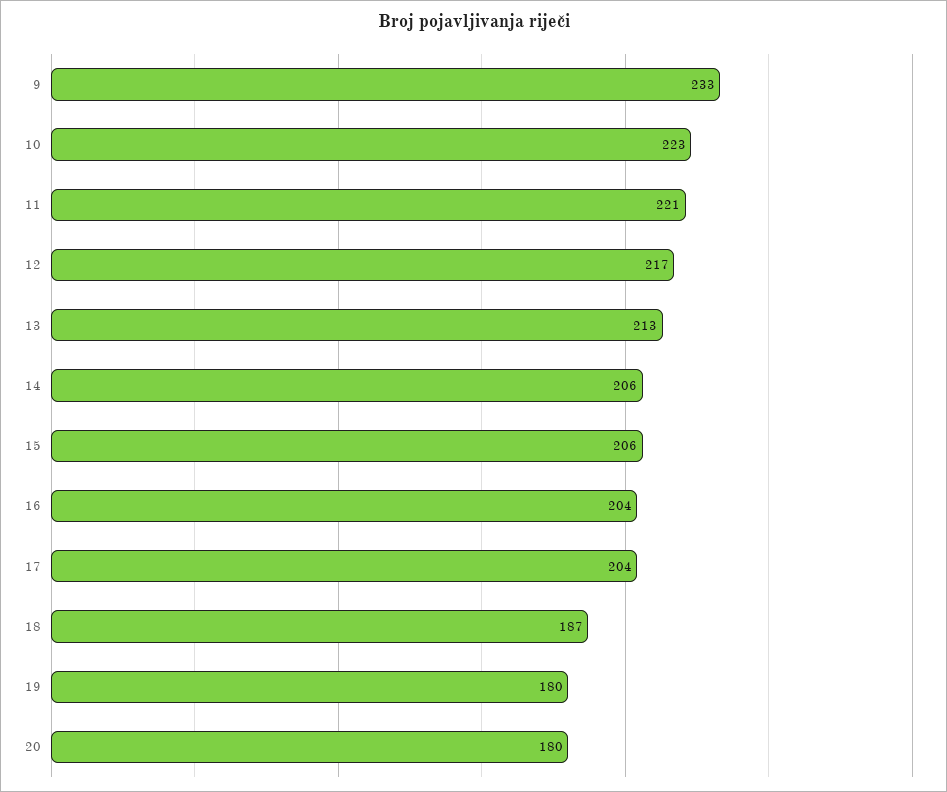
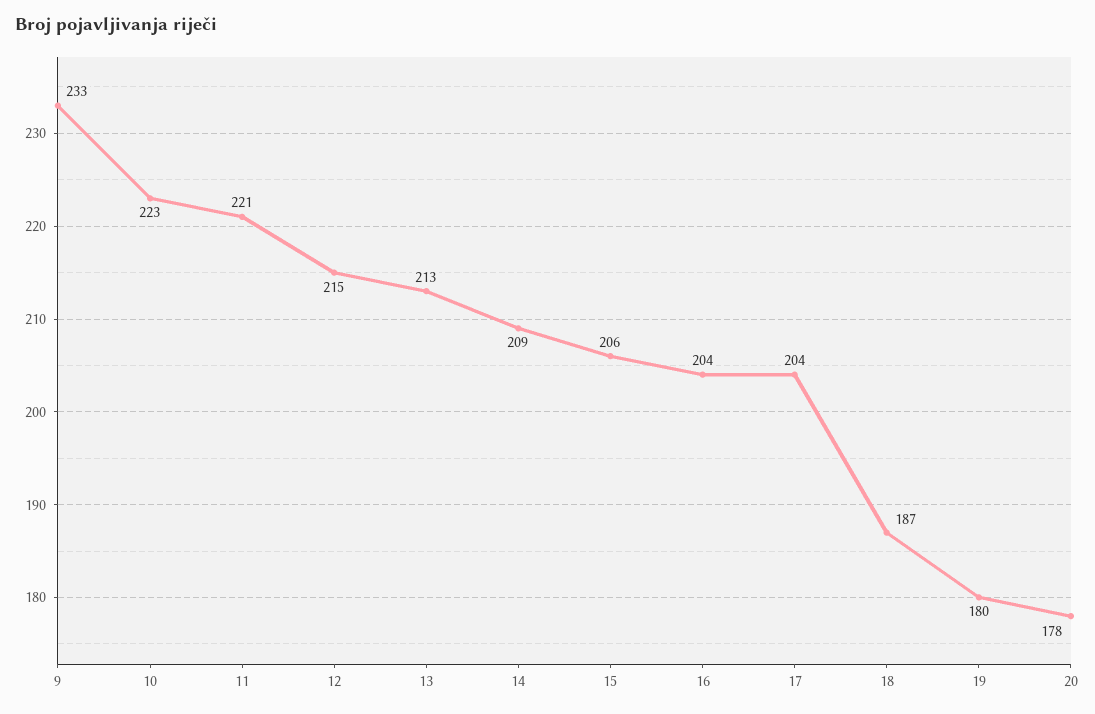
  {
    "9": 233,
    "10": 223,
    "11": 221,
-   "12": 217,
+   "12": 215,
    "13": 213,
-   "14": 206,
+   "14": 209,
    "15": 206,
    "16": 204,
    "17": 204,
    "18": 187,
    "19": 180,
-   "20": 180
+   "20": 178
  }

